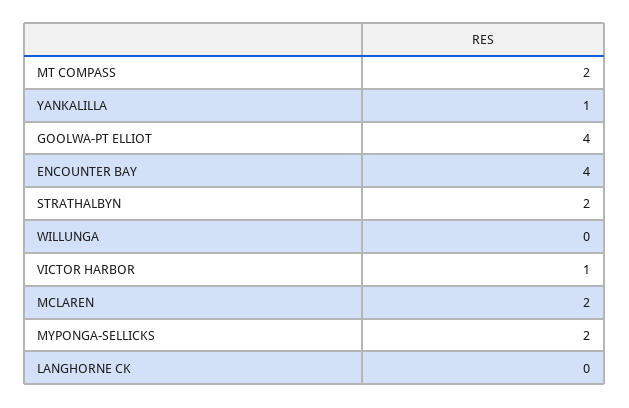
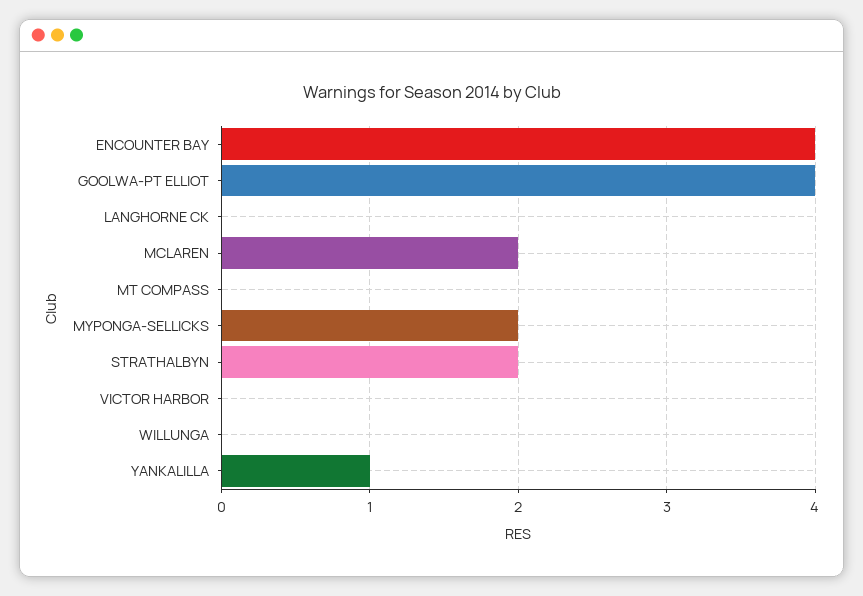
  {
-   "MT COMPASS": 2,
+   "MT COMPASS": 0,
    "YANKALILLA": 1,
    "GOOLWA-PT ELLIOT": 4,
    "ENCOUNTER BAY": 4,
    "STRATHALBYN": 2,
    "WILLUNGA": 0,
-   "VICTOR HARBOR": 1,
+   "VICTOR HARBOR": 0,
    "MCLAREN": 2,
    "MYPONGA-SELLICKS": 2,
    "LANGHORNE CK": 0
  }

